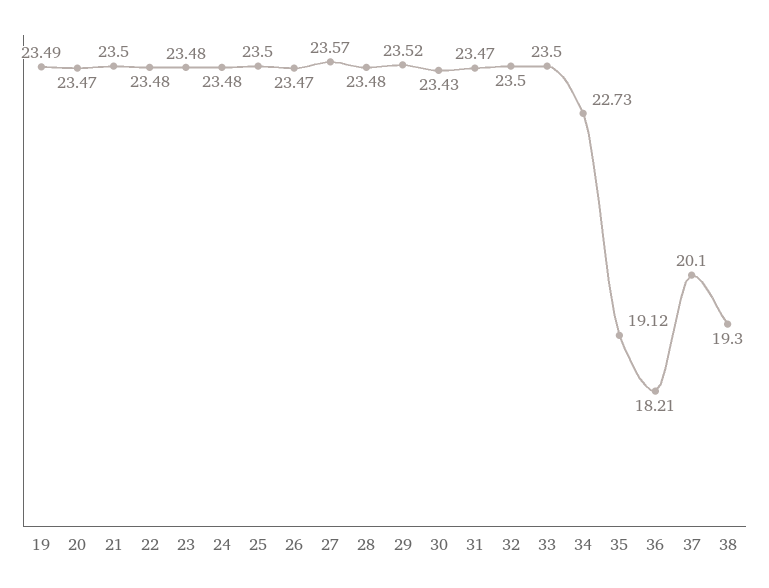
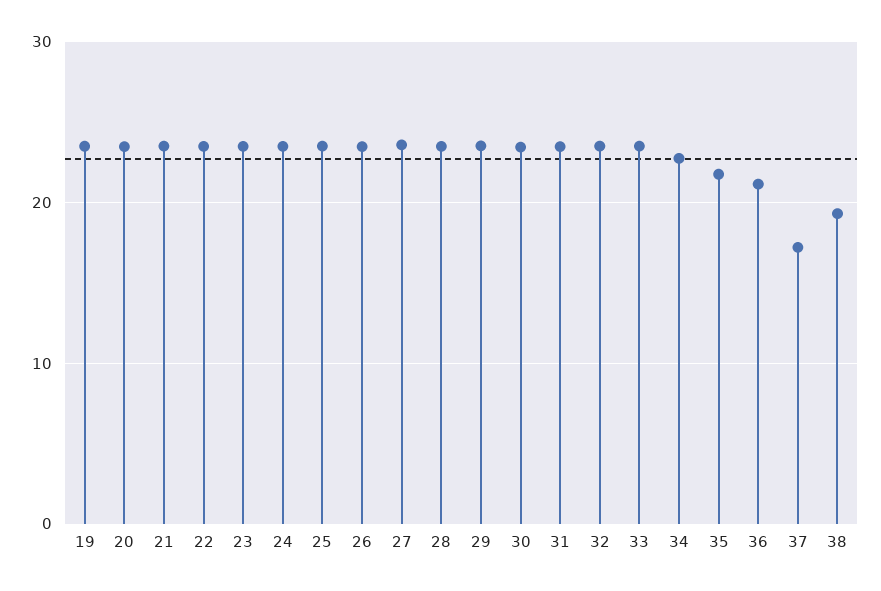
  {
    "19": 23.49,
    "20": 23.47,
    "21": 23.5,
    "22": 23.48,
    "23": 23.48,
    "24": 23.48,
    "25": 23.5,
    "26": 23.47,
    "27": 23.57,
    "28": 23.48,
    "29": 23.52,
    "30": 23.43,
    "31": 23.47,
    "32": 23.5,
    "33": 23.5,
    "34": 22.73,
-   "35": 19.12,
+   "35": 22,
-   "36": 18.21,
+   "36": 21,
-   "37": 20.1,
+   "37": 17,
    "38": 19.3
  }

